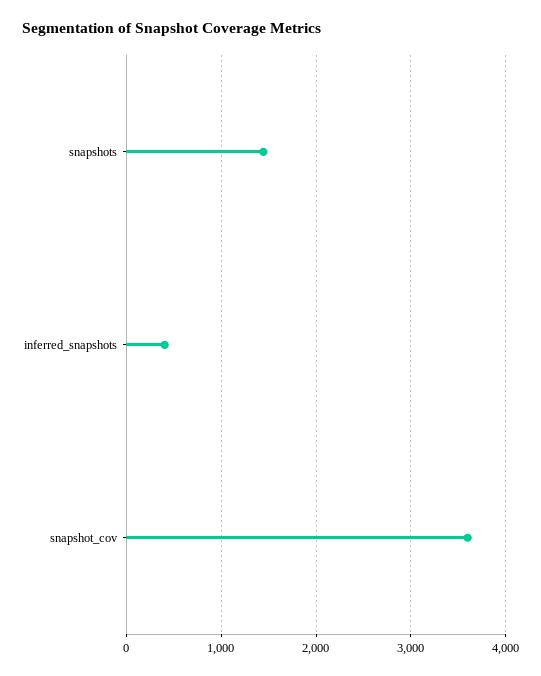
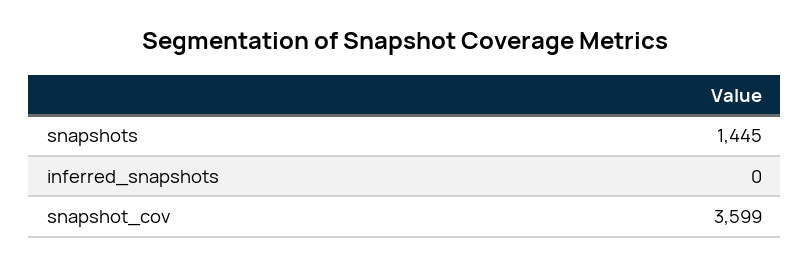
  {
    "snapshots": 1445,
-   "inferred_snapshots": 400,
+   "inferred_snapshots": 0,
    "snapshot_cov": 3599
  }

